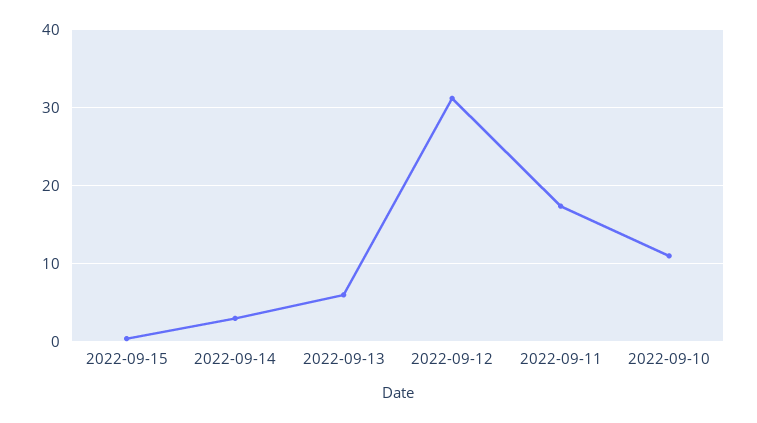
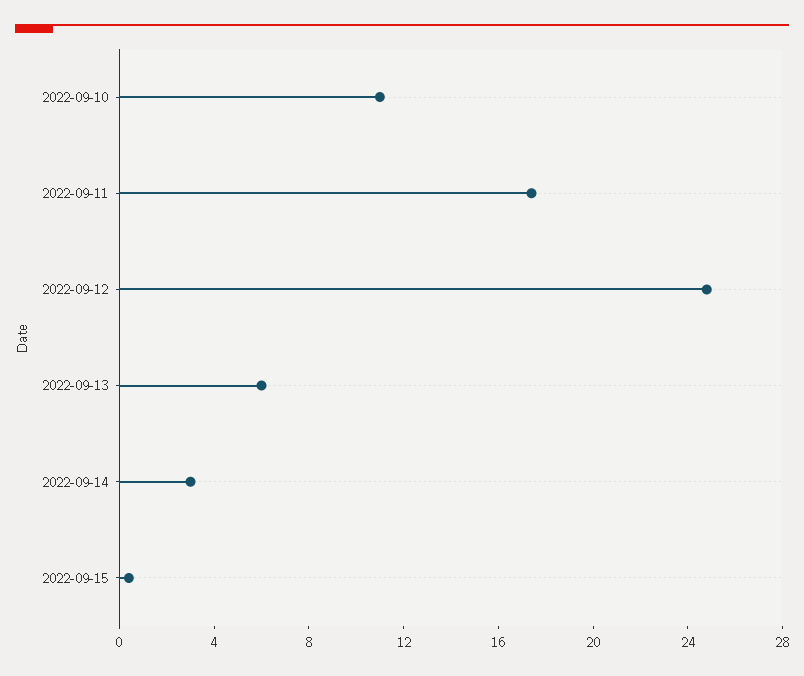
  {
    "2022-09-15": 0,
    "2022-09-14": 3,
    "2022-09-13": 6,
-   "2022-09-12": 31,
+   "2022-09-12": 25,
    "2022-09-11": 17,
    "2022-09-10": 11
  }

